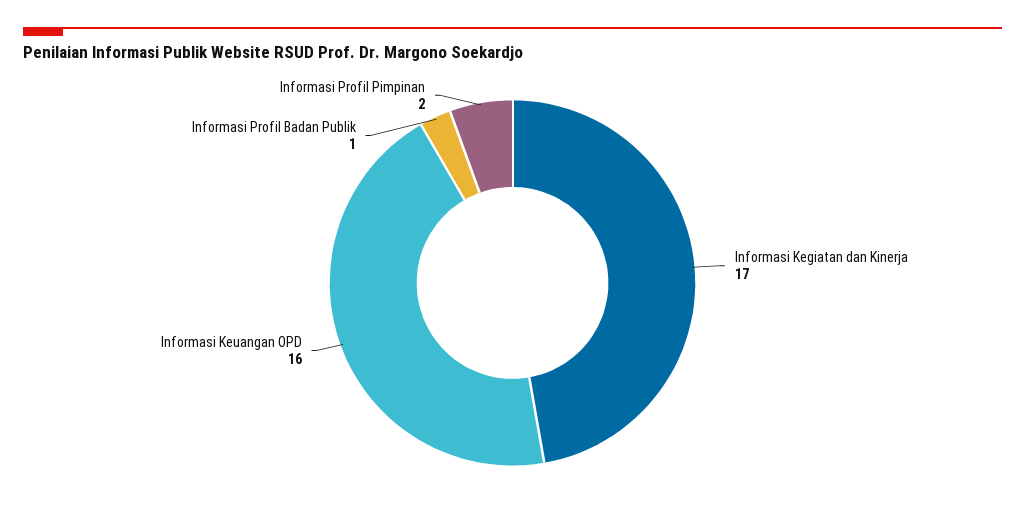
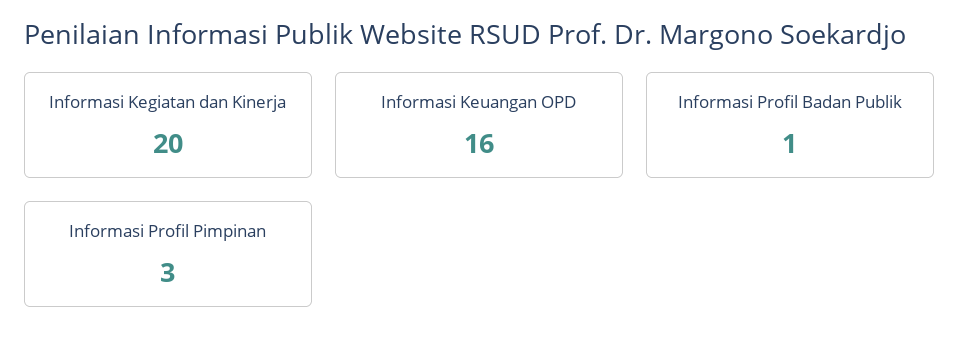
  {
-   "Informasi Kegiatan dan Kinerja": 17,
+   "Informasi Kegiatan dan Kinerja": 20,
    "Informasi Keuangan OPD": 16,
    "Informasi Profil Badan Publik": 1,
-   "Informasi Profil Pimpinan": 2
+   "Informasi Profil Pimpinan": 3
  }

